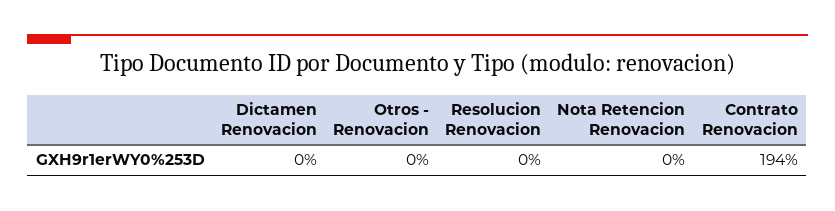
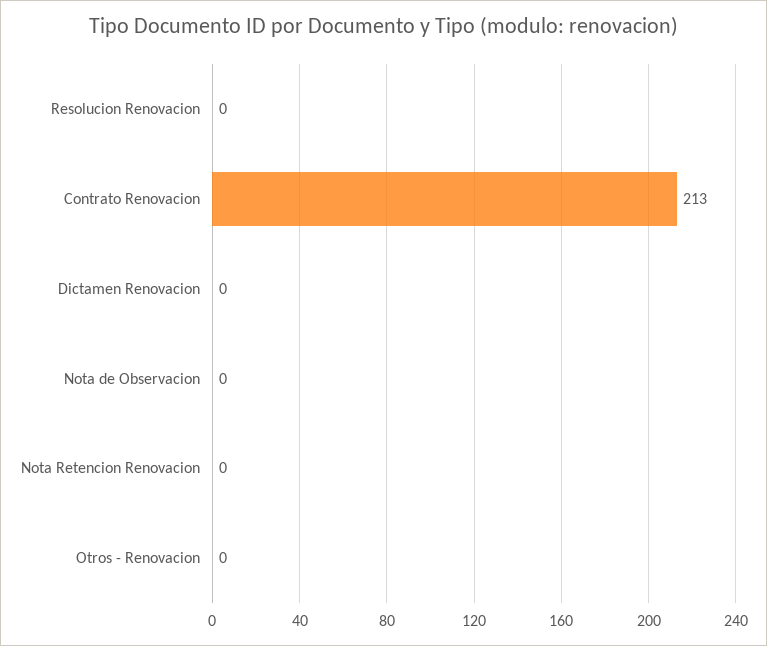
  {
    "Dictamen Renovacion": 0,
    "Otros - Renovacion": 0,
    "Resolucion Renovacion": 0,
    "Nota Retencion Renovacion": 0,
-   "Contrato Renovacion": 194
+   "Contrato Renovacion": 213,
+   "Nota de Observacion": 0
  }

